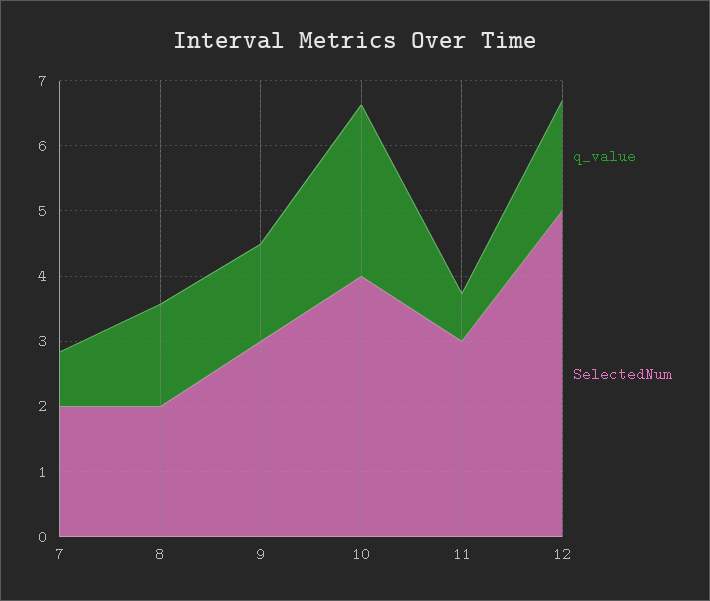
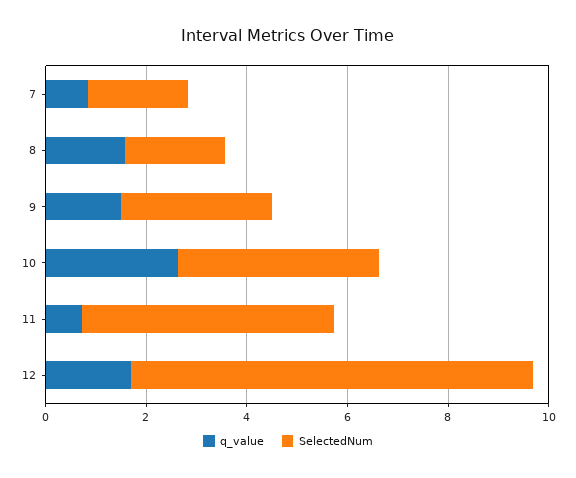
  {
    "q_value": {
      "7": 0.8,
      "8": 1.6,
      "9": 1.4,
      "10": 2.6,
      "11": 0.8,
      "12": 1.6
    },
    "SelectedNum": {
      "7": 2,
      "8": 2,
      "9": 3,
      "10": 4,
-     "11": 3,
+     "11": 5,
-     "12": 5
+     "12": 8
    }
  }

